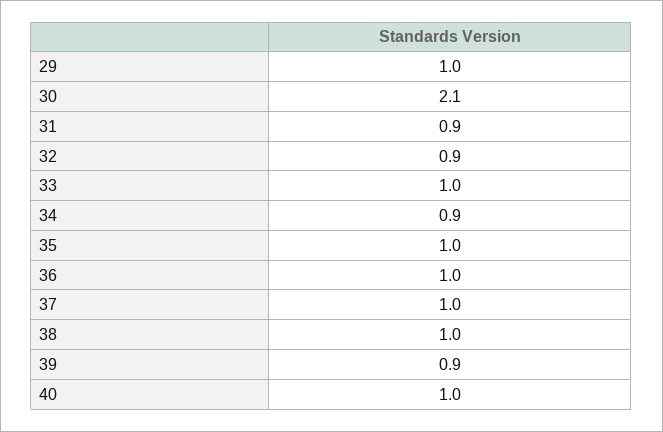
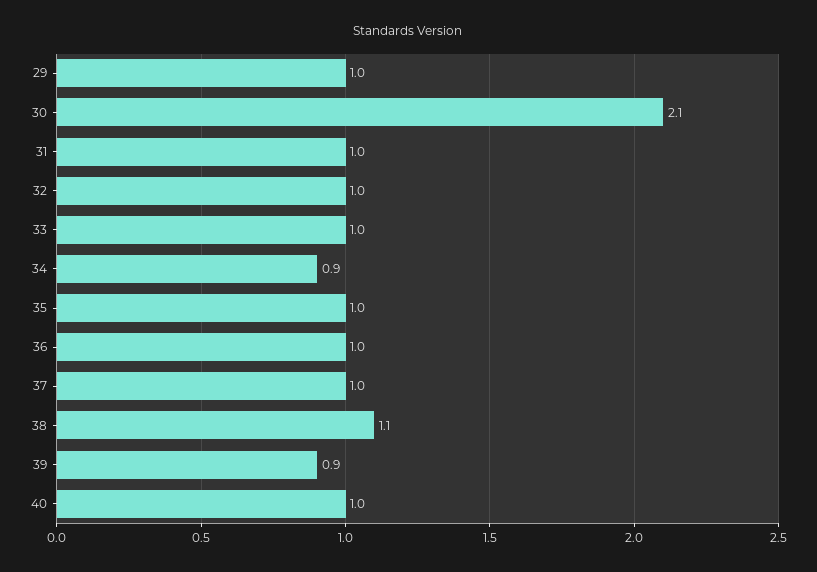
  {
    "29": 1,
    "30": 2.1,
-   "31": 0.9,
+   "31": 1,
-   "32": 0.9,
+   "32": 1,
    "33": 1,
    "34": 0.9,
    "35": 1,
    "36": 1,
    "37": 1,
-   "38": 1,
+   "38": 1.1,
    "39": 0.9,
    "40": 1
  }

